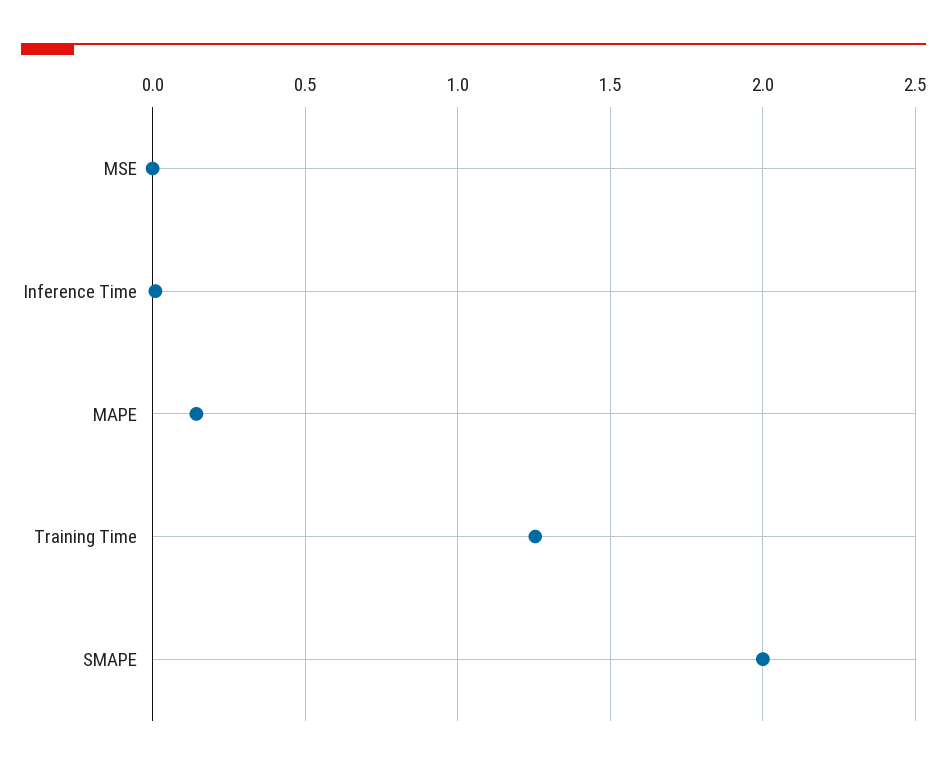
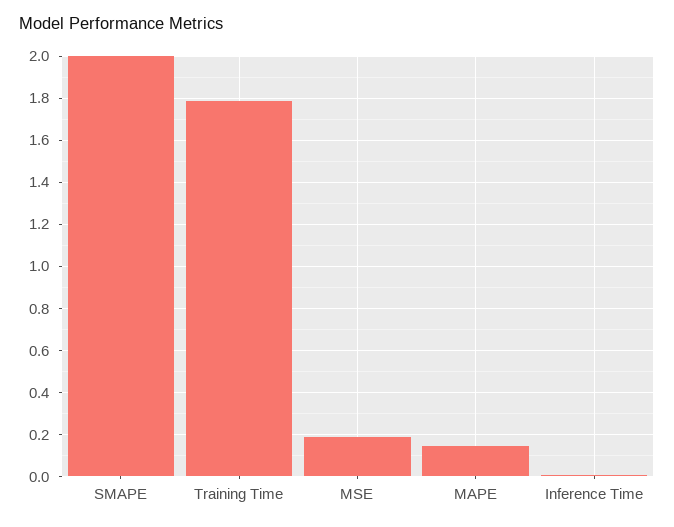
  {
-   "MSE": 0,
+   "MSE": 0.2,
    "Inference Time": 0,
    "MAPE": 0.15,
-   "Training Time": 1.25,
+   "Training Time": 1.8,
    "SMAPE": 2
  }

